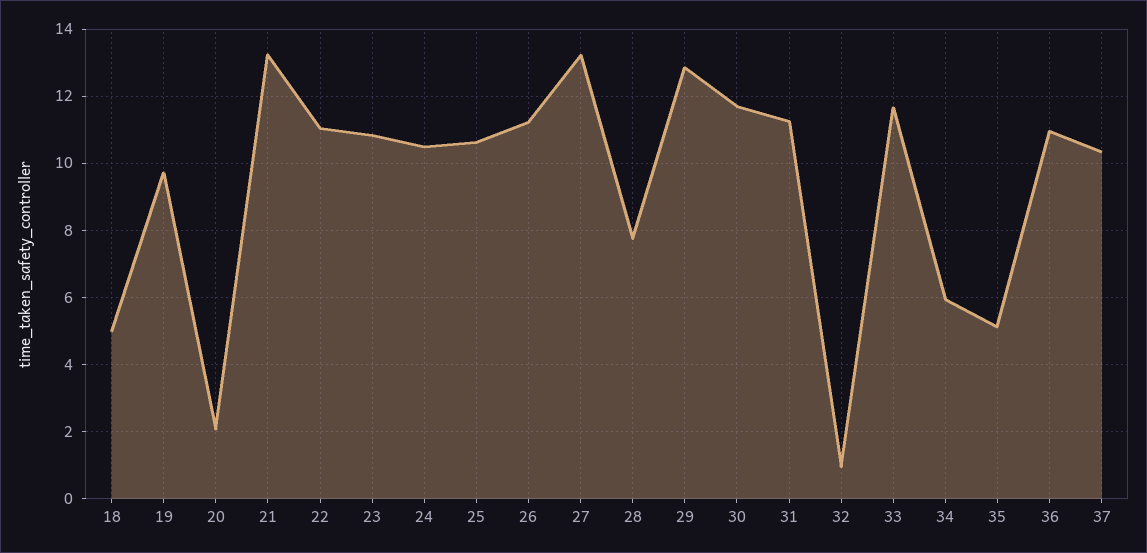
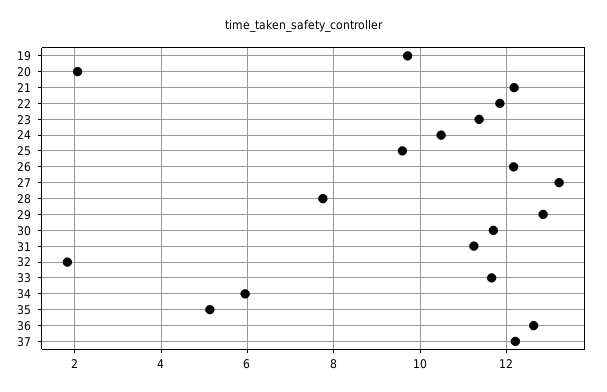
  {
-   "18": 5,
    "19": 9.8,
    "20": 2,
-   "21": 13.2,
+   "21": 12.2,
-   "22": 11,
+   "22": 11.8,
-   "23": 10.8,
+   "23": 11.4,
    "24": 10.4,
-   "25": 10.6,
+   "25": 9.6,
-   "26": 11.2,
+   "26": 12.2,
    "27": 13.2,
    "28": 7.8,
    "29": 12.8,
    "30": 11.8,
    "31": 11.2,
-   "32": 1,
+   "32": 1.8,
    "33": 11.6,
    "34": 6,
    "35": 5.2,
-   "36": 11,
+   "36": 12.6,
-   "37": 10.4
+   "37": 12.2
  }

